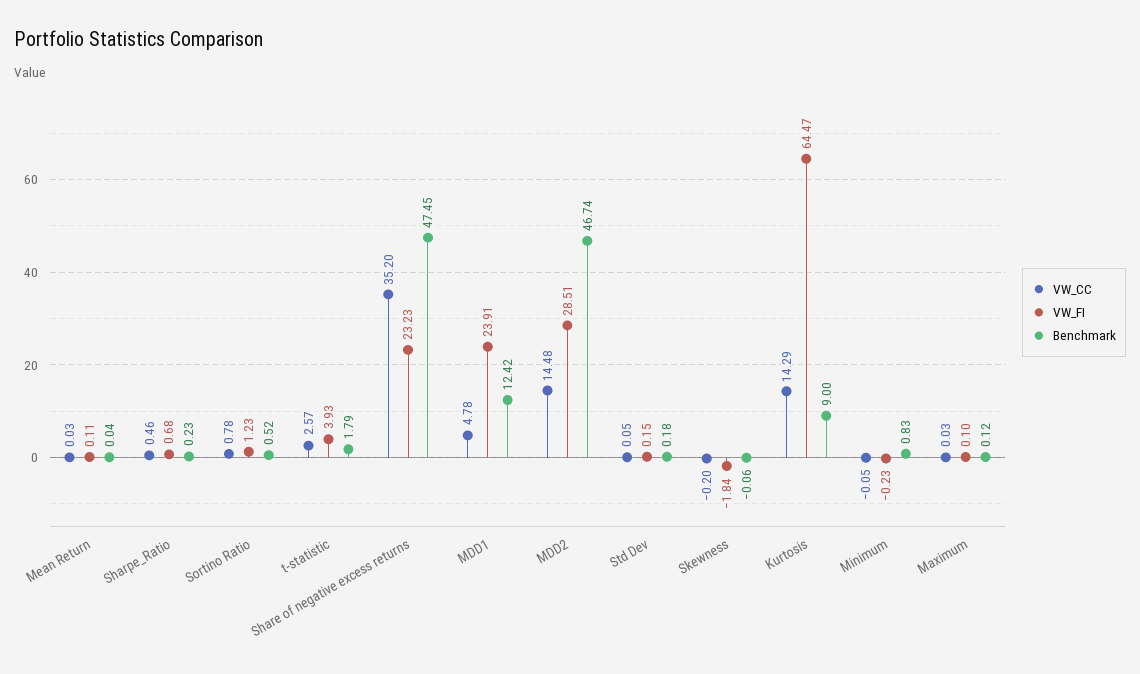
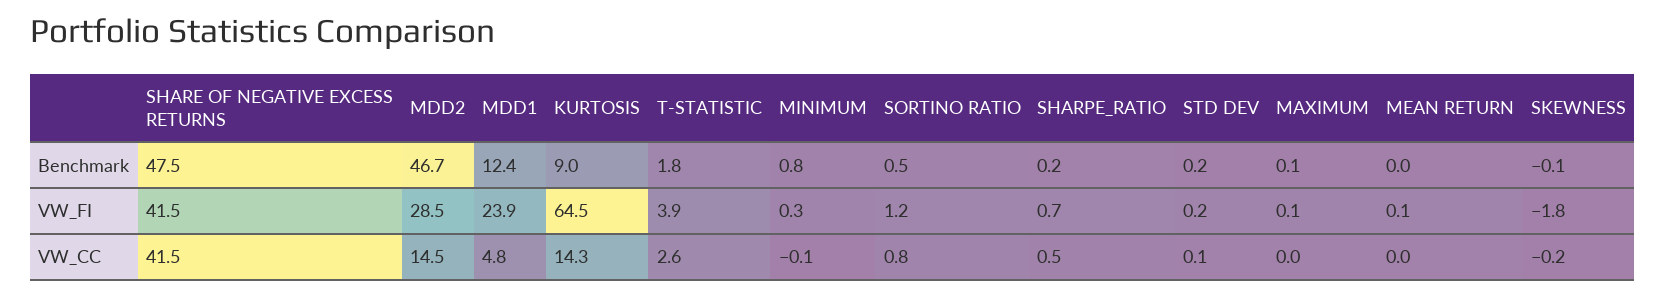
  {
    "VW_CC": {
      "Mean Return": 0.03,
      "Sharpe_Ratio": 0.46,
      "Sortino Ratio": 0.78,
      "t-statistic": 2.57,
-     "Share of negative excess returns": 35.2,
+     "Share of negative excess returns": 41.5,
      "MDD1": 4.78,
      "MDD2": 14.48,
      "Std Dev": 0.05,
      "Skewness": -0.2,
      "Kurtosis": 14.29,
      "Minimum": -0.05,
      "Maximum": 0.03
    },
    "VW_FI": {
      "Mean Return": 0.11,
      "Sharpe_Ratio": 0.68,
      "Sortino Ratio": 1.23,
      "t-statistic": 3.93,
-     "Share of negative excess returns": 23.23,
+     "Share of negative excess returns": 41.5,
      "MDD1": 23.91,
      "MDD2": 28.51,
      "Std Dev": 0.15,
      "Skewness": -1.84,
      "Kurtosis": 64.47,
-     "Minimum": -0.23,
+     "Minimum": 0.3,
      "Maximum": 0.1
    },
    "Benchmark": {
      "Mean Return": 0.04,
      "Sharpe_Ratio": 0.23,
      "Sortino Ratio": 0.52,
      "t-statistic": 1.79,
      "Share of negative excess returns": 47.45,
      "MDD1": 12.42,
      "MDD2": 46.74,
      "Std Dev": 0.18,
      "Skewness": -0.06,
      "Kurtosis": 9,
      "Minimum": 0.83,
      "Maximum": 0.12
    }
  }

